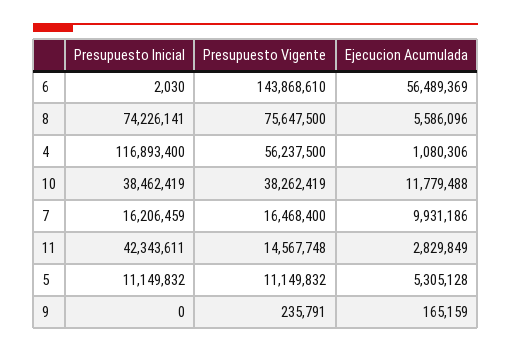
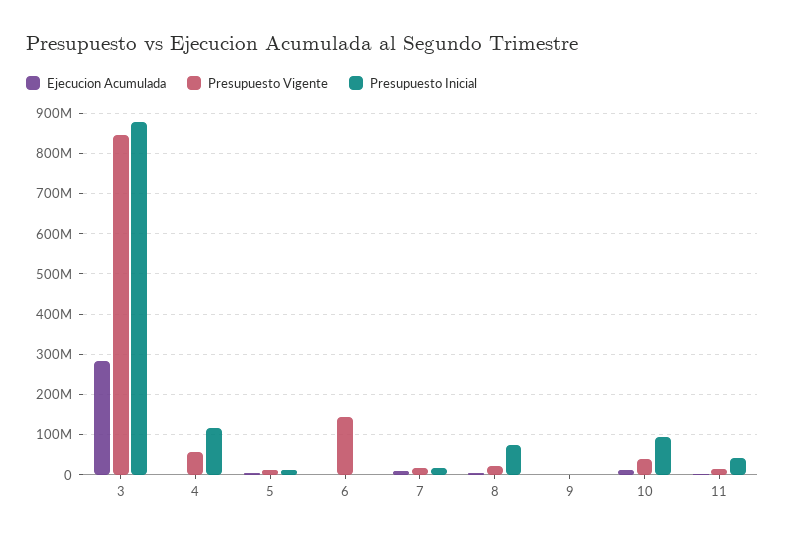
  {
    "Presupuesto Inicial": {
      "6": 2030,
      "8": 74226141,
      "4": 116893400,
-     "10": 38462419,
+     "10": 100000000,
      "7": 16206459,
      "11": 42343611,
      "5": 11149832,
-     "9": 0
+     "9": 0,
+     "3": 880000000
    },
    "Presupuesto Vigente": {
      "6": 143868610,
-     "8": 75647500,
+     "8": 20000000,
      "4": 56237500,
      "10": 38262419,
      "7": 16468400,
      "11": 14567748,
      "5": 11149832,
-     "9": 235791
+     "9": 235791,
+     "3": 840000000
    },
    "Ejecucion Acumulada": {
-     "6": 56489369,
+     "6": 0,
      "8": 5586096,
      "4": 1080306,
      "10": 11779488,
      "7": 9931186,
      "11": 2829849,
      "5": 5305128,
-     "9": 165159
+     "9": 165159,
+     "3": 280000000
    }
  }

